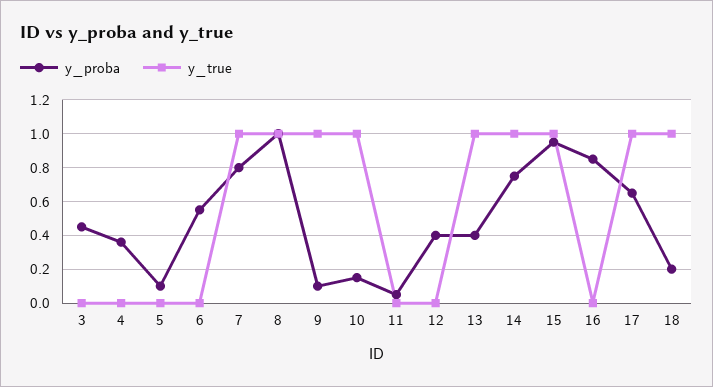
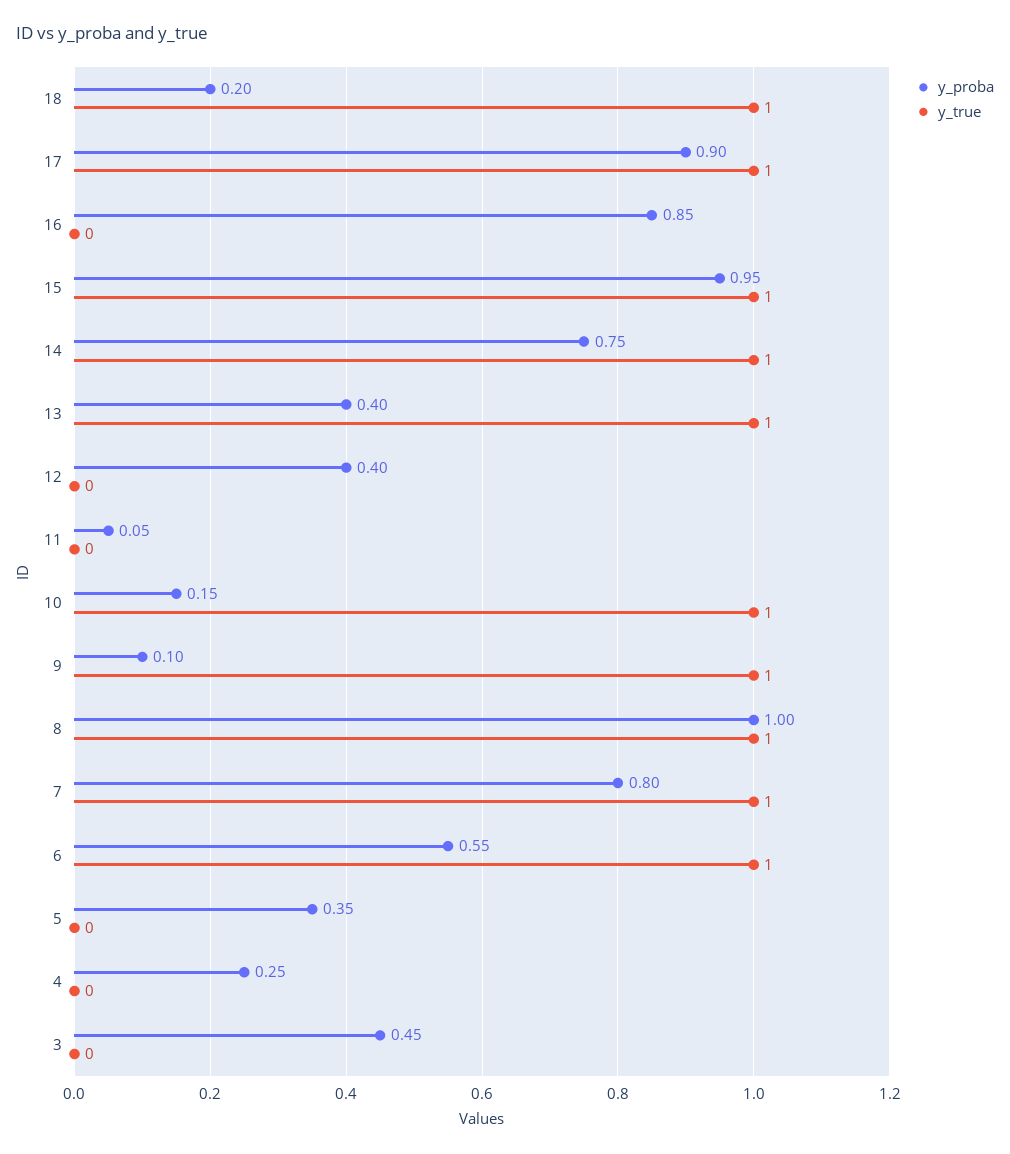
  {
    "y_proba": {
      "3": 0.45,
-     "4": 0.35,
+     "4": 0.25,
-     "5": 0.1,
+     "5": 0.35,
      "6": 0.55,
      "7": 0.8,
      "8": 1,
      "9": 0.1,
      "10": 0.15,
      "11": 0.05,
      "12": 0.4,
      "13": 0.4,
      "14": 0.75,
      "15": 0.95,
      "16": 0.85,
-     "17": 0.65,
+     "17": 0.9,
      "18": 0.2
    },
    "y_true": {
      "3": 0,
      "4": 0,
      "5": 0,
-     "6": 0,
+     "6": 1,
      "7": 1,
      "8": 1,
      "9": 1,
      "10": 1,
      "11": 0,
      "12": 0,
      "13": 1,
      "14": 1,
      "15": 1,
      "16": 0,
      "17": 1,
      "18": 1
    }
  }

